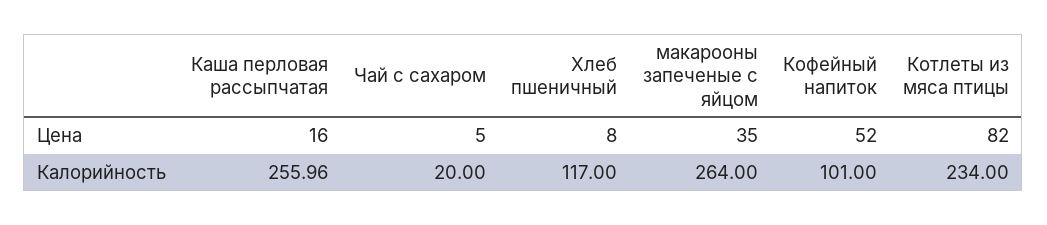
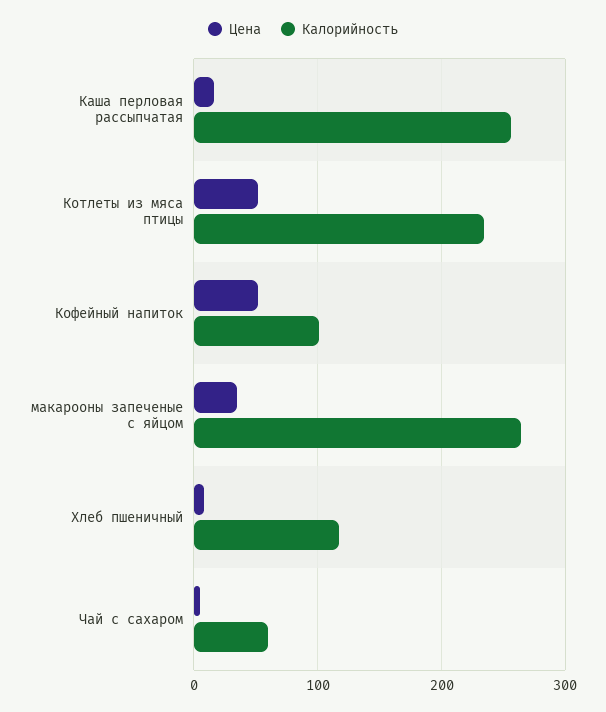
  {
    "Цена": {
      "Каша перловая рассыпчатая": 16,
      "Чай с сахаром": 5,
      "Хлеб пшеничный": 8,
      "макарооны запеченые с яйцом": 35,
      "Кофейный напиток": 52,
-     "Котлеты из мяса птицы": 82
+     "Котлеты из мяса птицы": 50
    },
    "Калорийность": {
      "Каша перловая рассыпчатая": 255.96,
-     "Чай с сахаром": 20,
+     "Чай с сахаром": 60,
      "Хлеб пшеничный": 117,
      "макарооны запеченые с яйцом": 264,
      "Кофейный напиток": 101,
      "Котлеты из мяса птицы": 234
    }
  }

